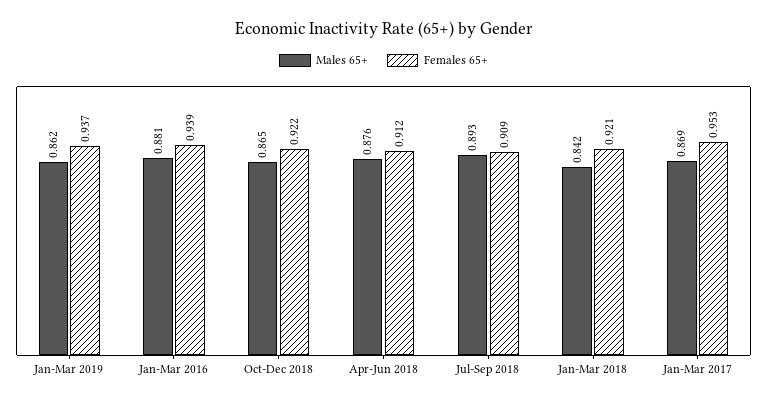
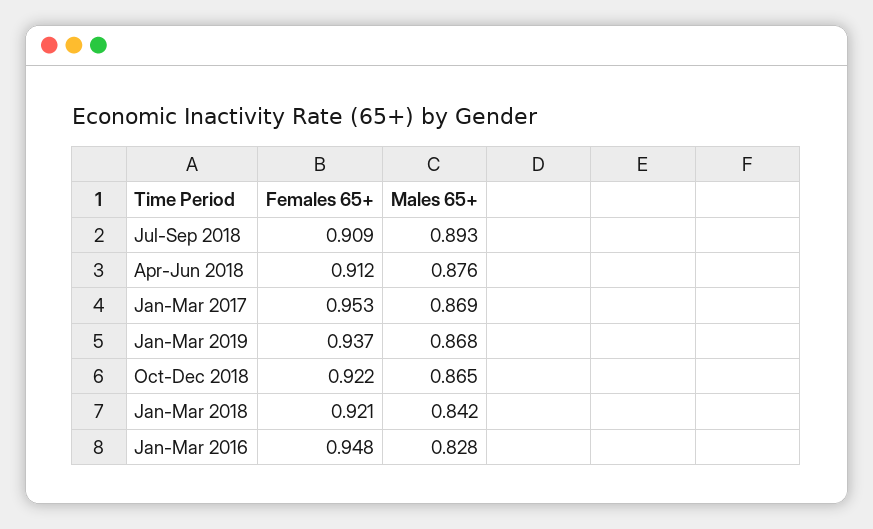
  {
    "Males 65+": {
-     "Jan-Mar 2019": 0.862,
+     "Jan-Mar 2019": 0.868,
-     "Jan-Mar 2016": 0.881,
+     "Jan-Mar 2016": 0.828,
      "Oct-Dec 2018": 0.865,
      "Apr-Jun 2018": 0.876,
      "Jul-Sep 2018": 0.893,
      "Jan-Mar 2018": 0.842,
      "Jan-Mar 2017": 0.869
    },
    "Females 65+": {
      "Jan-Mar 2019": 0.937,
-     "Jan-Mar 2016": 0.939,
+     "Jan-Mar 2016": 0.948,
      "Oct-Dec 2018": 0.922,
      "Apr-Jun 2018": 0.912,
      "Jul-Sep 2018": 0.909,
      "Jan-Mar 2018": 0.921,
      "Jan-Mar 2017": 0.953
    }
  }

